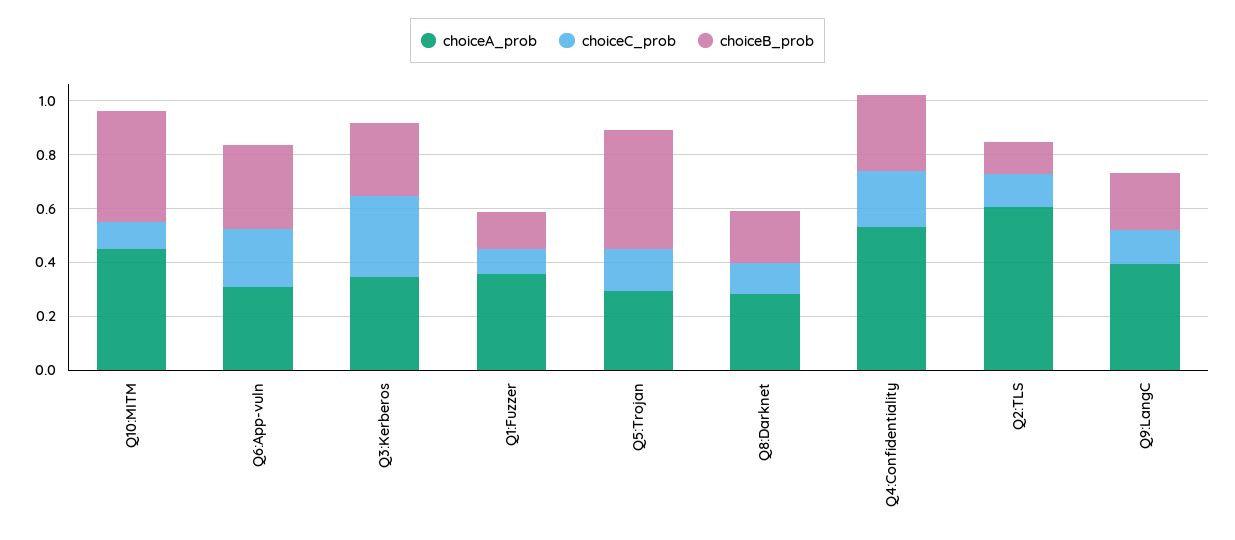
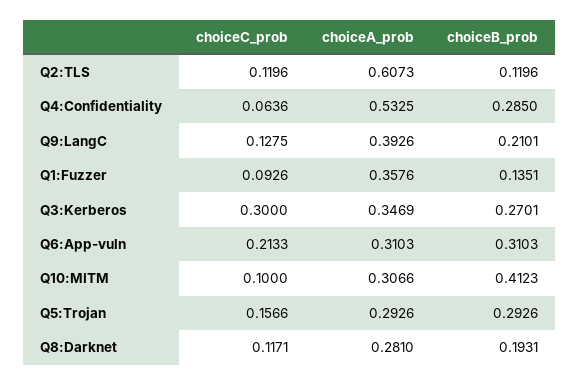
  {
    "choiceA_prob": {
-     "Q10:MITM": 0.45,
+     "Q10:MITM": 0.3066,
      "Q6:App-vuln": 0.3103,
      "Q3:Kerberos": 0.3469,
      "Q1:Fuzzer": 0.3576,
      "Q5:Trojan": 0.2926,
      "Q8:Darknet": 0.281,
      "Q4:Confidentiality": 0.5325,
      "Q2:TLS": 0.6073,
      "Q9:LangC": 0.3926
    },
    "choiceC_prob": {
      "Q10:MITM": 0.1,
      "Q6:App-vuln": 0.2133,
      "Q3:Kerberos": 0.3,
      "Q1:Fuzzer": 0.0926,
      "Q5:Trojan": 0.1566,
      "Q8:Darknet": 0.1171,
-     "Q4:Confidentiality": 0.2,
+     "Q4:Confidentiality": 0.0636,
      "Q2:TLS": 0.1196,
      "Q9:LangC": 0.1275
    },
    "choiceB_prob": {
      "Q10:MITM": 0.4123,
      "Q6:App-vuln": 0.3103,
      "Q3:Kerberos": 0.2701,
      "Q1:Fuzzer": 0.1351,
-     "Q5:Trojan": 0.45,
+     "Q5:Trojan": 0.2926,
      "Q8:Darknet": 0.1931,
      "Q4:Confidentiality": 0.285,
      "Q2:TLS": 0.1196,
      "Q9:LangC": 0.2101
    }
  }

